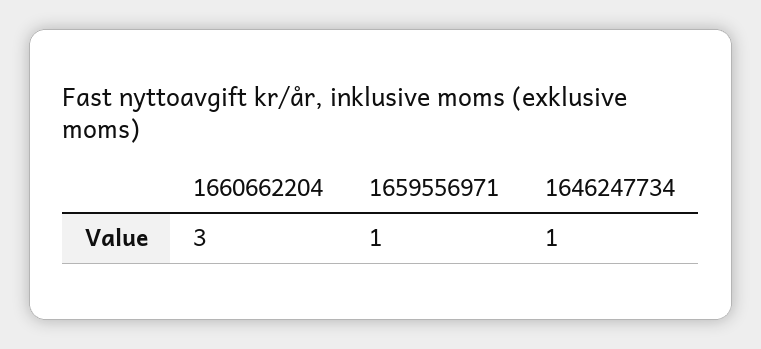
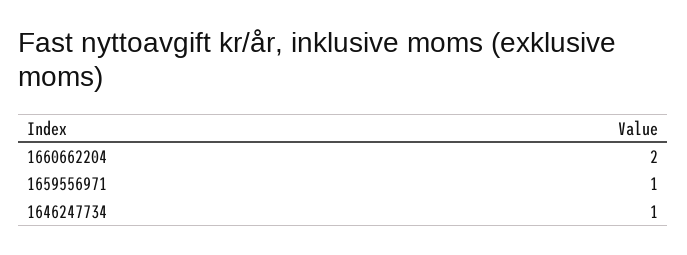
  {
-   "1660662204": 3,
+   "1660662204": 2,
    "1659556971": 1,
    "1646247734": 1
  }

